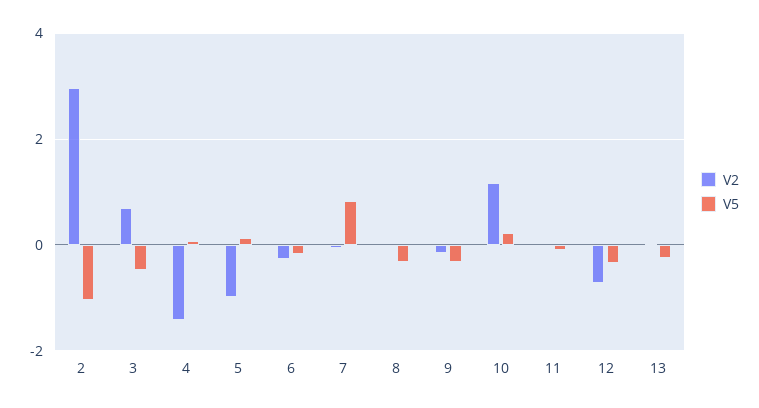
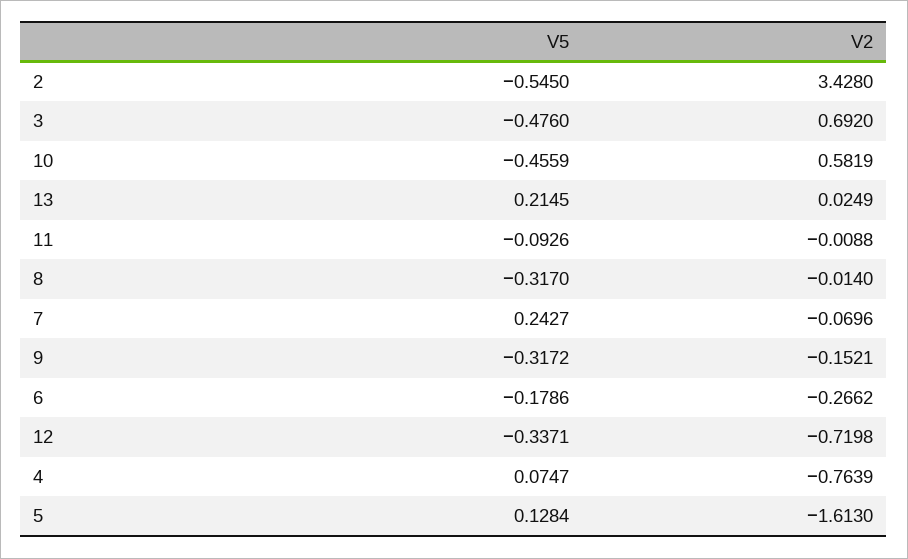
  {
    "V2": {
-     "2": 3,
+     "2": 3.428,
      "3": 0.692,
-     "4": -1.4,
+     "4": -0.7639,
-     "5": -1,
+     "5": -1.613,
      "6": -0.2662,
      "7": -0.0696,
      "8": -0.014,
      "9": -0.1521,
-     "10": 1.2,
+     "10": 0.5819,
      "11": -0.0088,
      "12": -0.7198,
      "13": 0.0249
    },
    "V5": {
-     "2": -1,
+     "2": -0.545,
      "3": -0.476,
      "4": 0.0747,
      "5": 0.1284,
      "6": -0.1786,
-     "7": 0.8,
+     "7": 0.2427,
      "8": -0.317,
      "9": -0.3172,
-     "10": 0.2,
+     "10": -0.4559,
      "11": -0.0926,
      "12": -0.3371,
-     "13": -0.2
+     "13": 0.2145
    }
  }

